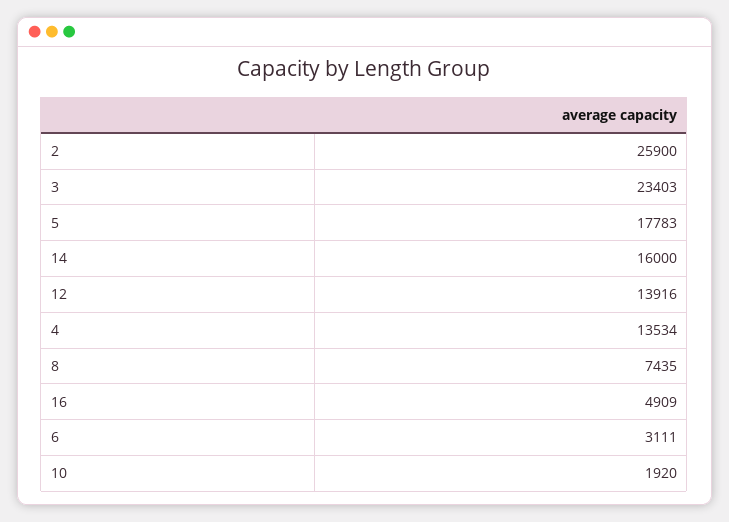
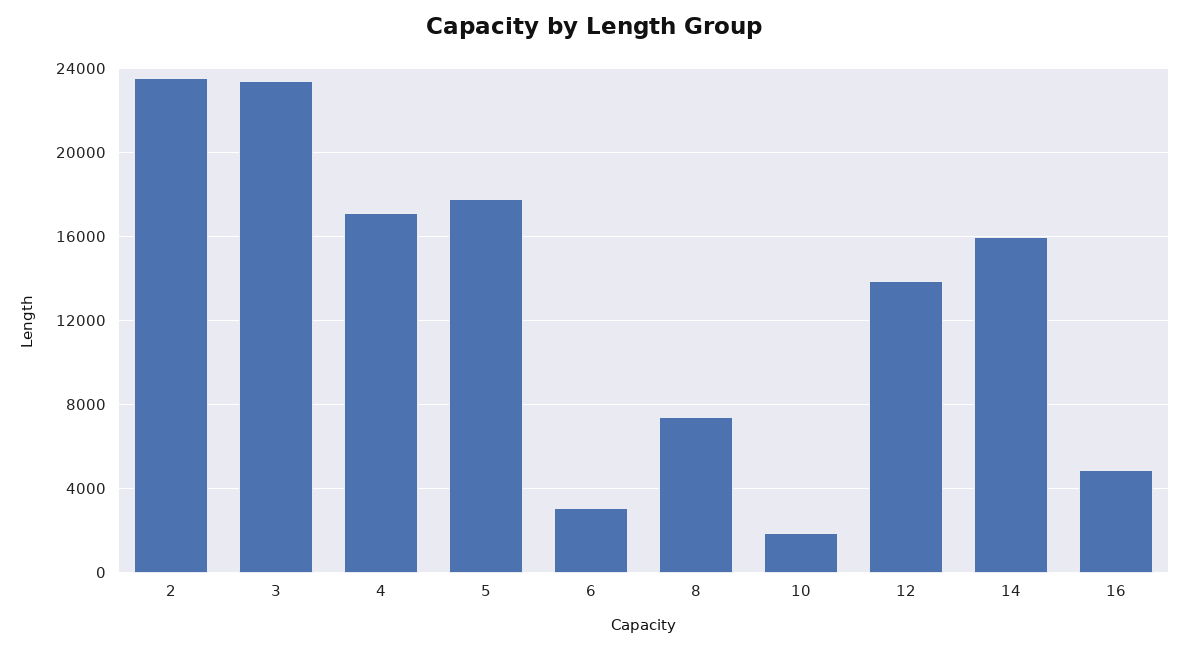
  {
-   "2": 25900,
+   "2": 23500,
    "3": 23403,
    "5": 17783,
    "14": 16000,
    "12": 13916,
-   "4": 13534,
+   "4": 17000,
    "8": 7435,
    "16": 4909,
    "6": 3111,
    "10": 1920
  }

